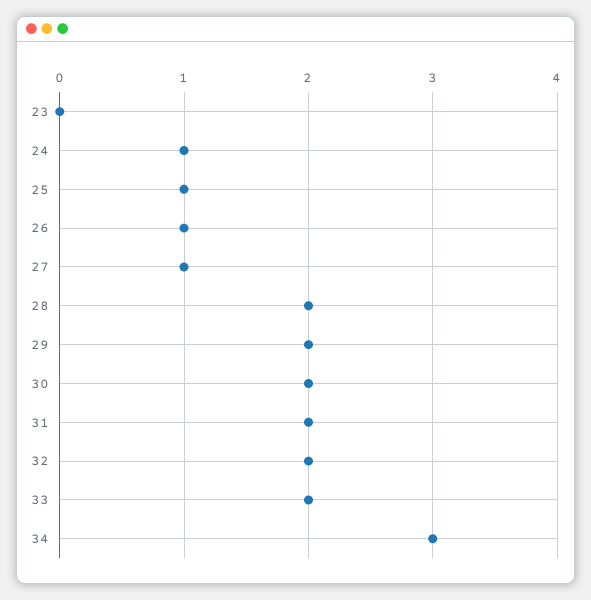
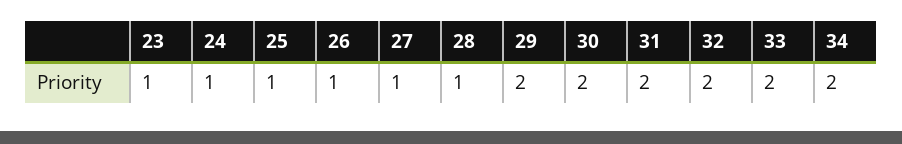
  {
-   "23": 0,
+   "23": 1,
    "24": 1,
    "25": 1,
    "26": 1,
    "27": 1,
-   "28": 2,
+   "28": 1,
    "29": 2,
    "30": 2,
    "31": 2,
    "32": 2,
    "33": 2,
-   "34": 3
+   "34": 2
  }

